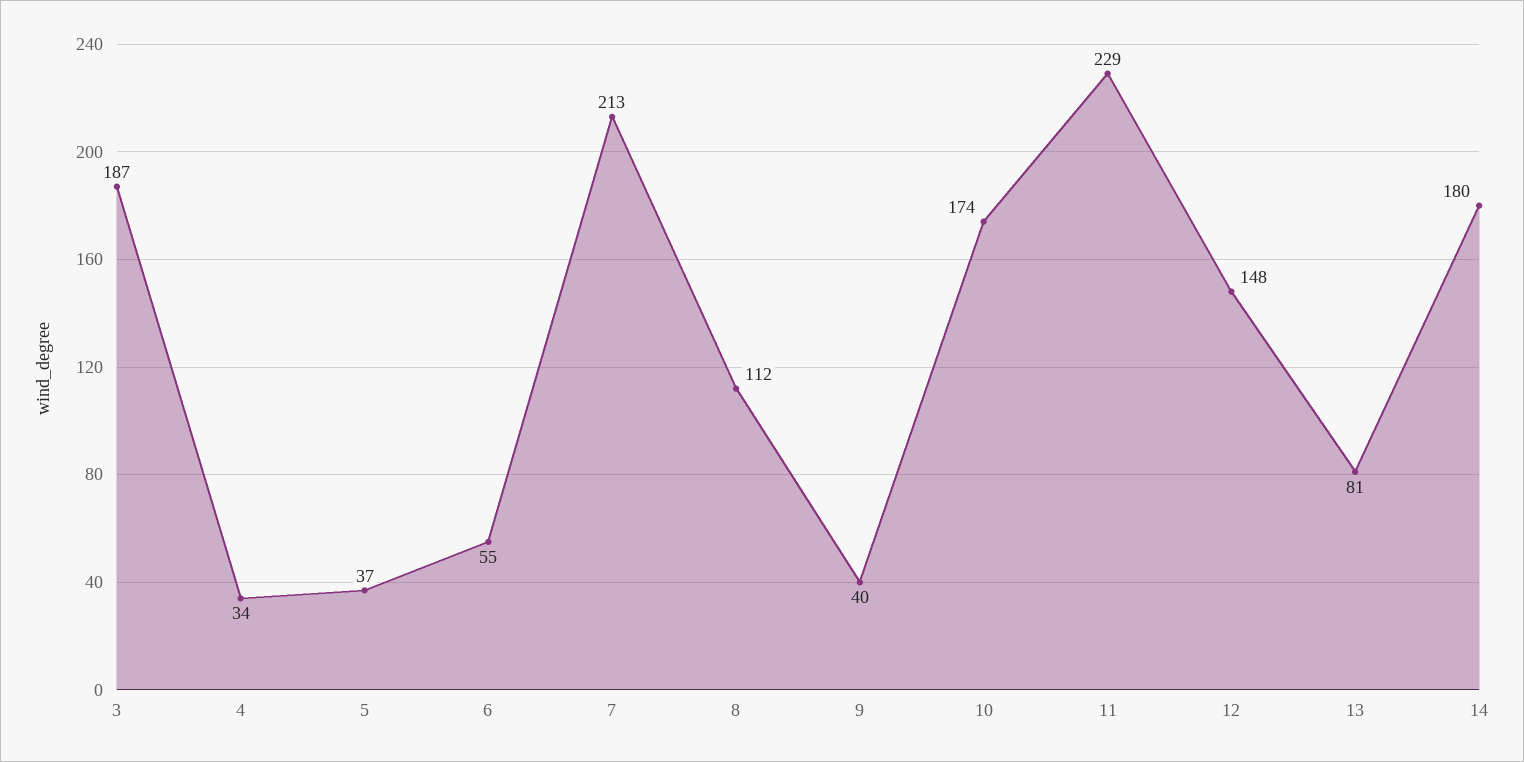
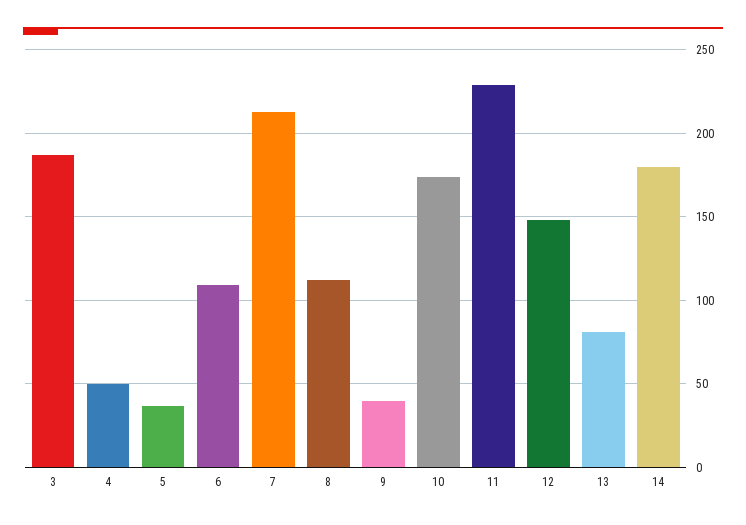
  {
    "3": 187,
-   "4": 34,
+   "4": 50,
    "5": 37,
-   "6": 55,
+   "6": 110,
    "7": 213,
    "8": 112,
    "9": 40,
    "10": 174,
    "11": 229,
    "12": 148,
    "13": 81,
    "14": 180
  }

